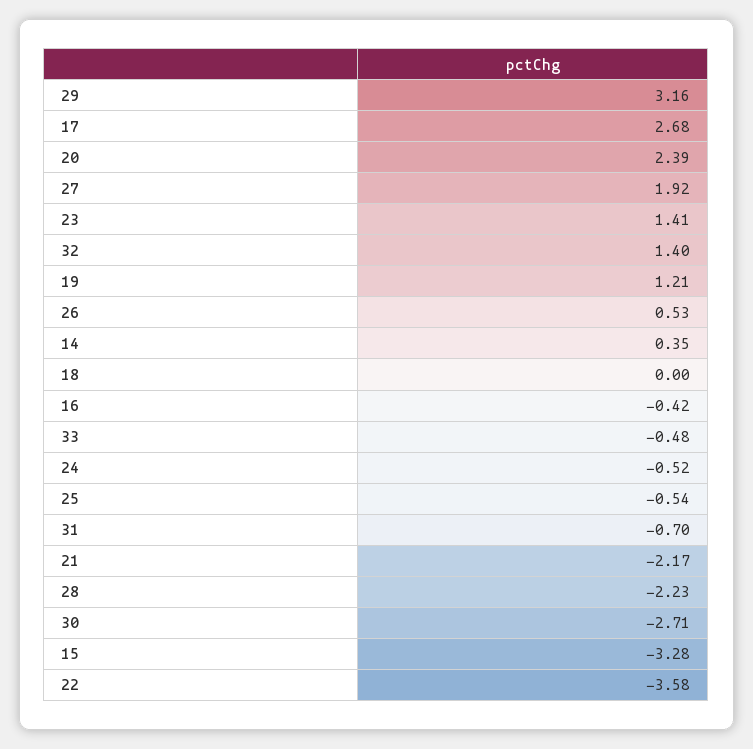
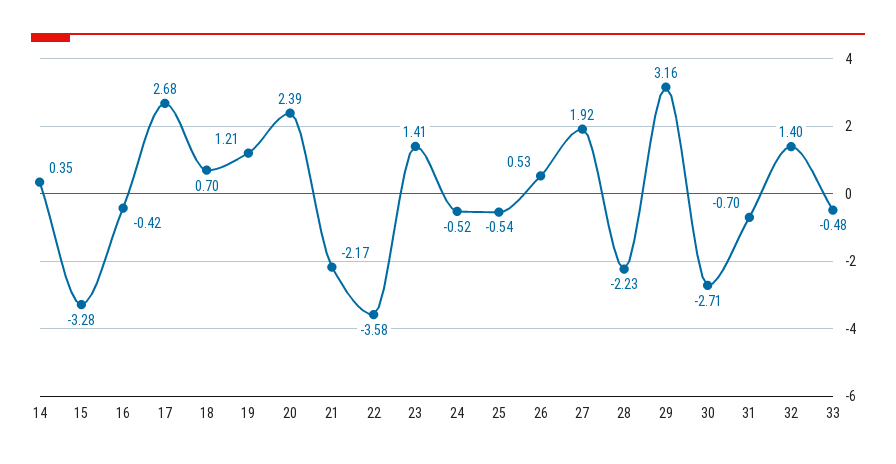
  {
    "29": 3.16,
    "17": 2.68,
    "20": 2.39,
    "27": 1.92,
    "23": 1.41,
    "32": 1.4,
    "19": 1.21,
    "26": 0.53,
    "14": 0.35,
-   "18": 0,
+   "18": 0.7,
    "16": -0.42,
    "33": -0.48,
    "24": -0.52,
    "25": -0.54,
    "31": -0.7,
    "21": -2.17,
    "28": -2.23,
    "30": -2.71,
    "15": -3.28,
    "22": -3.58
  }

